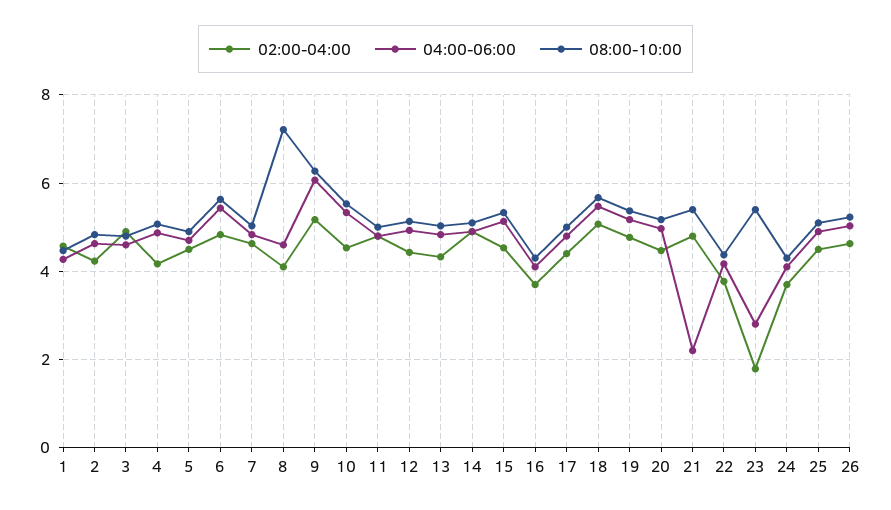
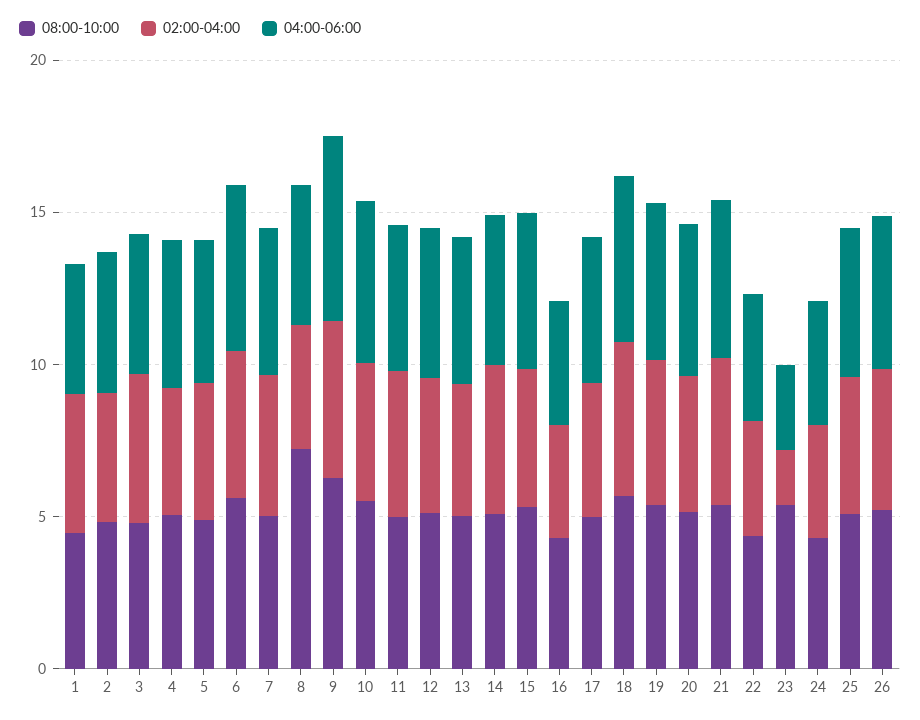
  {
    "02:00-04:00": {
      "1": 4.6,
      "2": 4.2,
      "3": 5,
      "4": 4.2,
      "5": 4.6,
      "6": 4.8,
      "7": 4.6,
      "8": 4.2,
      "9": 5.2,
      "10": 4.6,
      "11": 4.8,
      "12": 4.4,
      "13": 4.4,
      "14": 5,
      "15": 4.6,
      "16": 3.8,
      "17": 4.4,
      "18": 5,
      "19": 4.8,
      "20": 4.4,
      "21": 4.8,
      "22": 3.8,
      "23": 1.8,
      "24": 3.8,
      "25": 4.6,
      "26": 4.6
    },
    "04:00-06:00": {
      "1": 4.2,
      "2": 4.6,
      "3": 4.6,
      "4": 4.8,
      "5": 4.8,
      "6": 5.4,
      "7": 4.8,
      "8": 4.6,
      "9": 6,
      "10": 5.4,
      "11": 4.8,
      "12": 5,
      "13": 4.8,
      "14": 5,
      "15": 5.2,
      "16": 4.2,
      "17": 4.8,
      "18": 5.4,
      "19": 5.2,
      "20": 5,
-     "21": 2.2,
+     "21": 5,
      "22": 4.2,
      "23": 2.8,
      "24": 4.2,
      "25": 5,
      "26": 5
    },
    "08:00-10:00": {
      "1": 4.4,
      "2": 4.8,
      "3": 4.8,
      "4": 5,
      "5": 5,
      "6": 5.6,
      "7": 5,
      "8": 7.2,
      "9": 6.2,
      "10": 5.6,
      "11": 5,
      "12": 5.2,
      "13": 5,
      "14": 5.2,
      "15": 5.4,
      "16": 4.4,
      "17": 5,
      "18": 5.6,
      "19": 5.4,
      "20": 5.2,
      "21": 5.4,
      "22": 4.4,
      "23": 5.4,
      "24": 4.4,
      "25": 5.2,
      "26": 5.2
    }
  }

